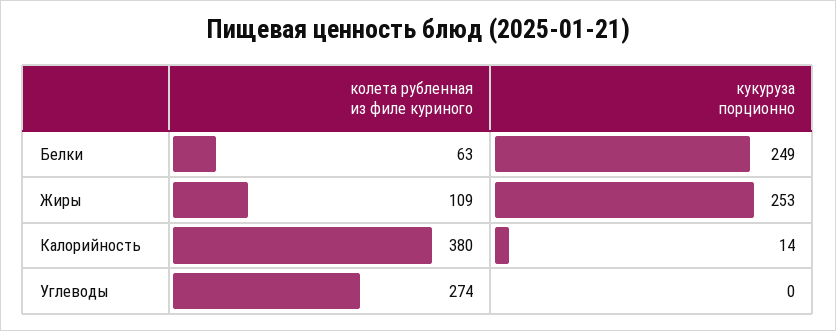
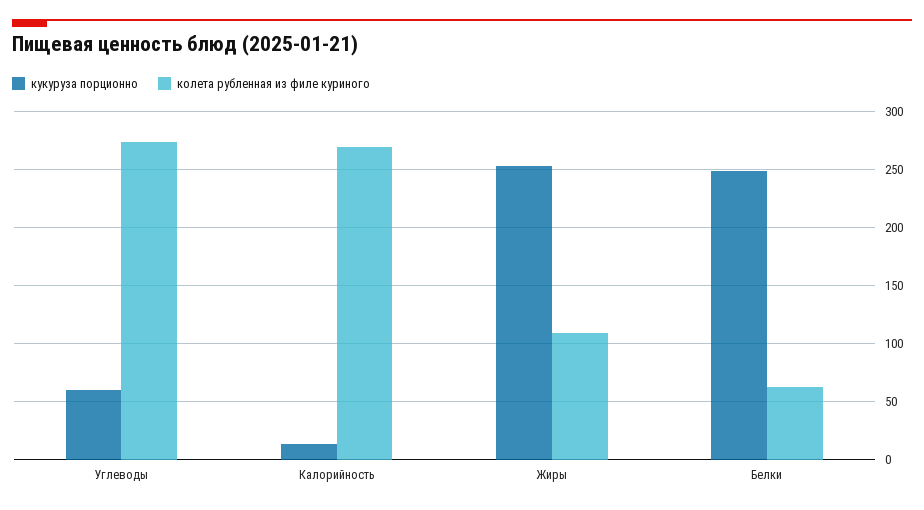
  {
    "колета рубленная из филе куриного": {
      "Белки": 63,
      "Жиры": 109,
-     "Калорийность": 380,
+     "Калорийность": 270,
      "Углеводы": 274
    },
    "кукуруза порционно": {
      "Белки": 249,
      "Жиры": 253,
      "Калорийность": 14,
-     "Углеводы": 0
+     "Углеводы": 60
    }
  }

